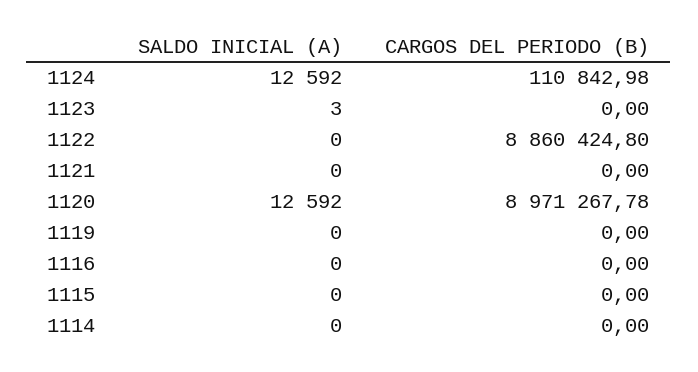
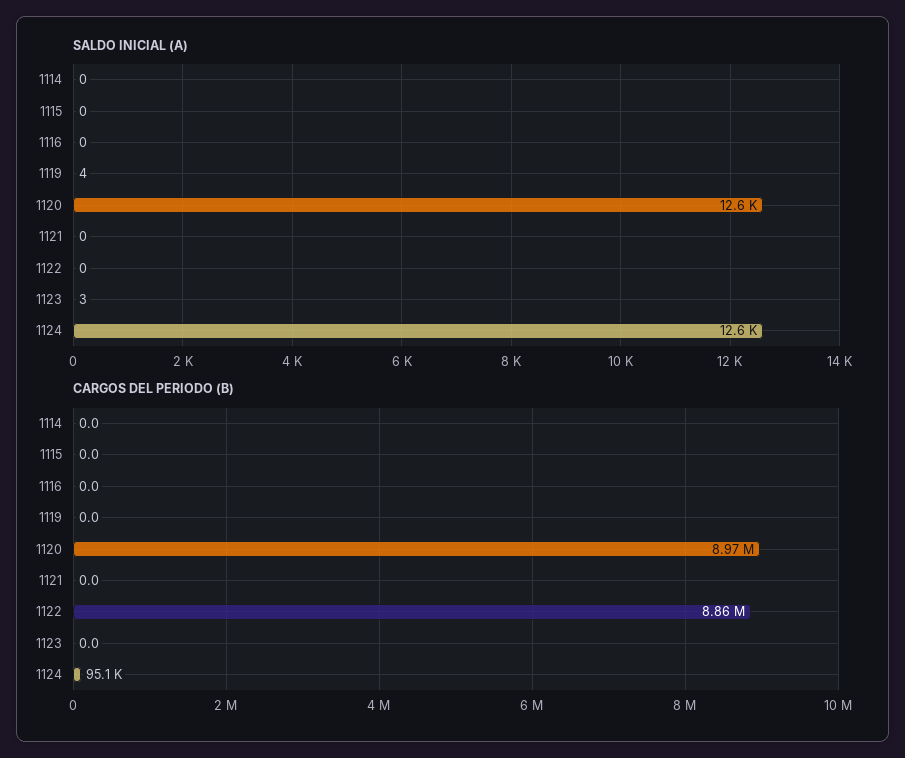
  {
    "SALDO INICIAL (A)": {
      "1124": 12592,
      "1123": 3,
      "1122": 0,
      "1121": 0,
      "1120": 12592,
-     "1119": 0,
+     "1119": 4,
      "1116": 0,
      "1115": 0,
      "1114": 0
    },
    "CARGOS DEL PERIODO (B)": {
-     "1124": 110842.98,
+     "1124": 95100,
      "1123": 0,
      "1122": 8860424.8,
      "1121": 0,
      "1120": 8971267.78,
      "1119": 0,
      "1116": 0,
      "1115": 0,
      "1114": 0
    }
  }

